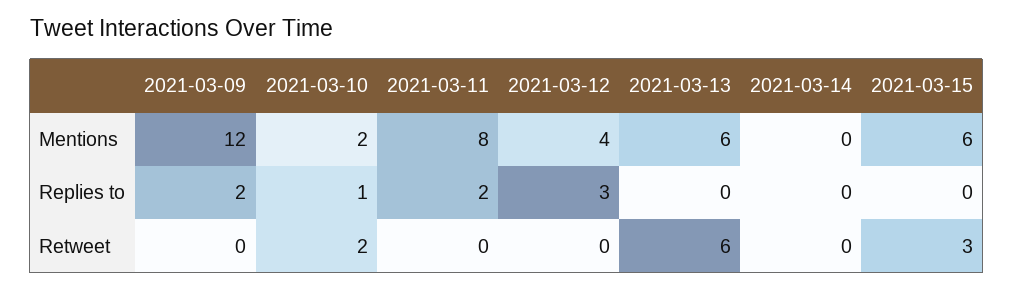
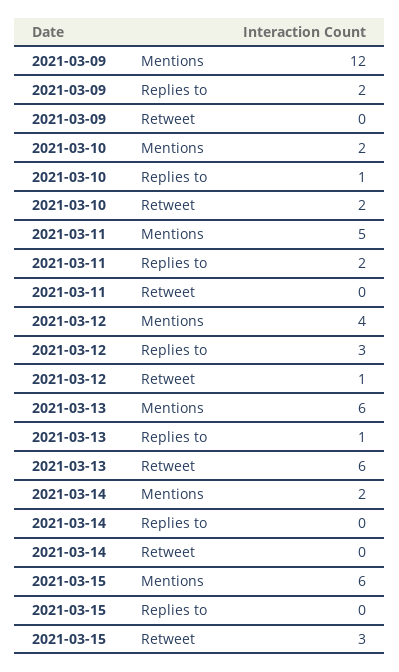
  {
    "2021-03-09": {
      "Mentions": 12,
      "Replies to": 2,
      "Retweet": 0
    },
    "2021-03-10": {
      "Mentions": 2,
      "Replies to": 1,
      "Retweet": 2
    },
    "2021-03-11": {
-     "Mentions": 8,
+     "Mentions": 5,
      "Replies to": 2,
      "Retweet": 0
    },
    "2021-03-12": {
      "Mentions": 4,
      "Replies to": 3,
-     "Retweet": 0
+     "Retweet": 1
    },
    "2021-03-13": {
      "Mentions": 6,
-     "Replies to": 0,
+     "Replies to": 1,
      "Retweet": 6
    },
    "2021-03-14": {
-     "Mentions": 0,
+     "Mentions": 2,
      "Replies to": 0,
      "Retweet": 0
    },
    "2021-03-15": {
      "Mentions": 6,
      "Replies to": 0,
      "Retweet": 3
    }
  }

